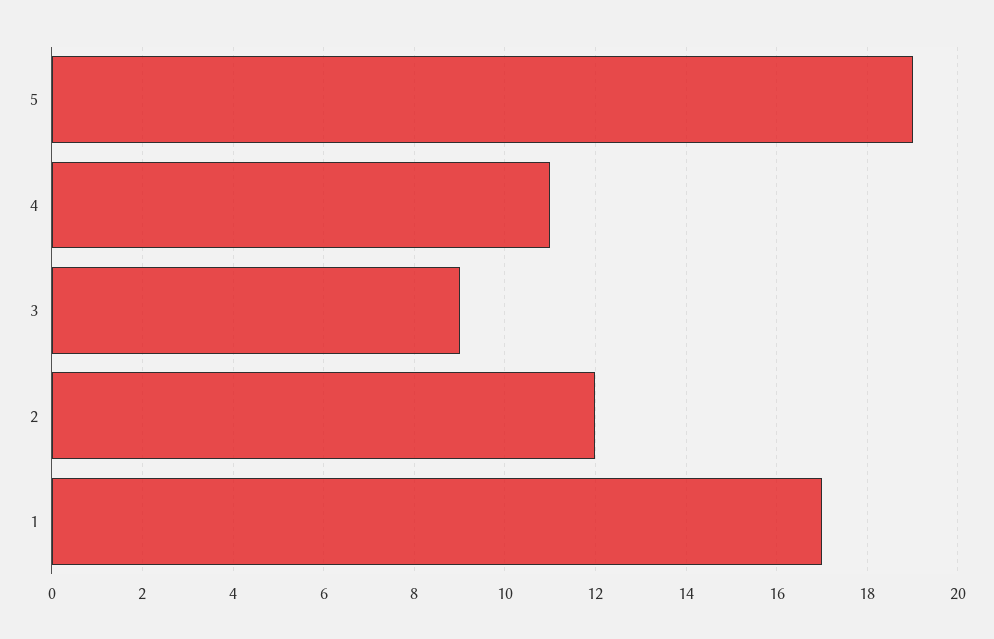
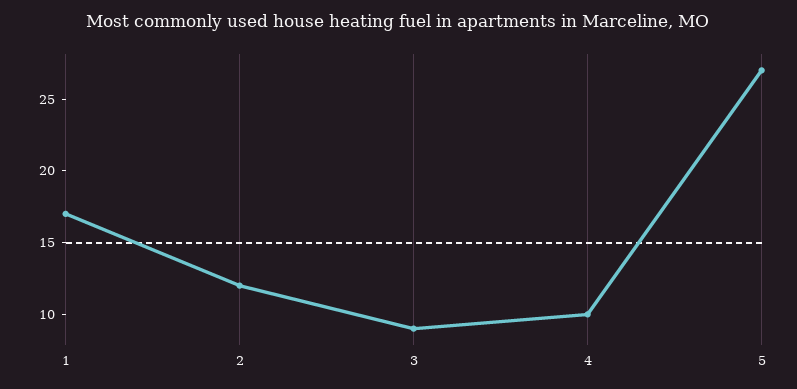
  {
-   "5": 19,
+   "5": 27,
-   "4": 11,
+   "4": 10,
    "3": 9,
    "2": 12,
    "1": 17
  }

